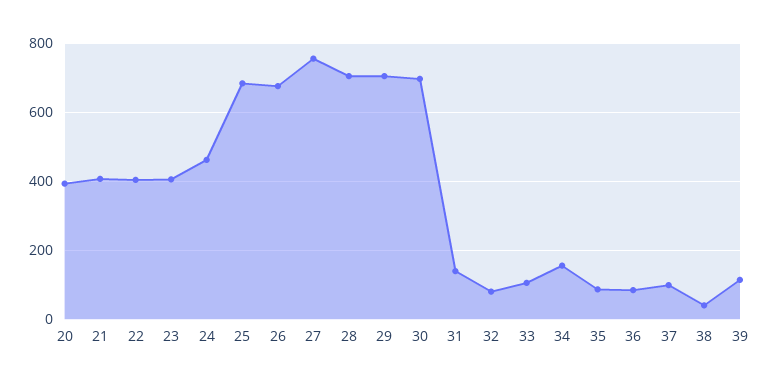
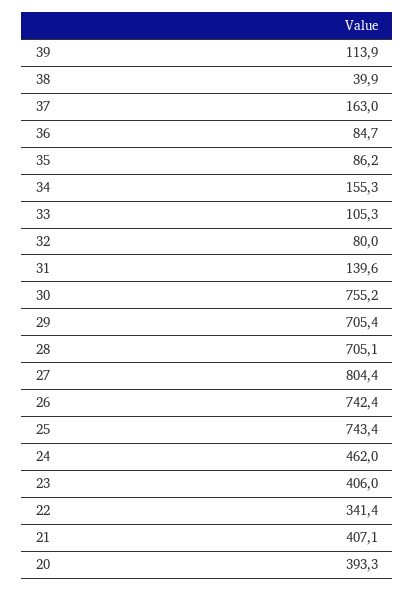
  {
    "20": 393.3,
    "21": 407.1,
-   "22": 400,
+   "22": 341.4,
    "23": 406,
    "24": 462,
-   "25": 680,
+   "25": 743.4,
-   "26": 680,
+   "26": 742.4,
-   "27": 760,
+   "27": 804.4,
    "28": 705.1,
    "29": 705.4,
-   "30": 700,
+   "30": 755.2,
    "31": 139.6,
    "32": 80,
    "33": 105.3,
    "34": 155.3,
    "35": 86.2,
    "36": 84.7,
-   "37": 100,
+   "37": 163,
    "38": 39.9,
    "39": 113.9
  }

